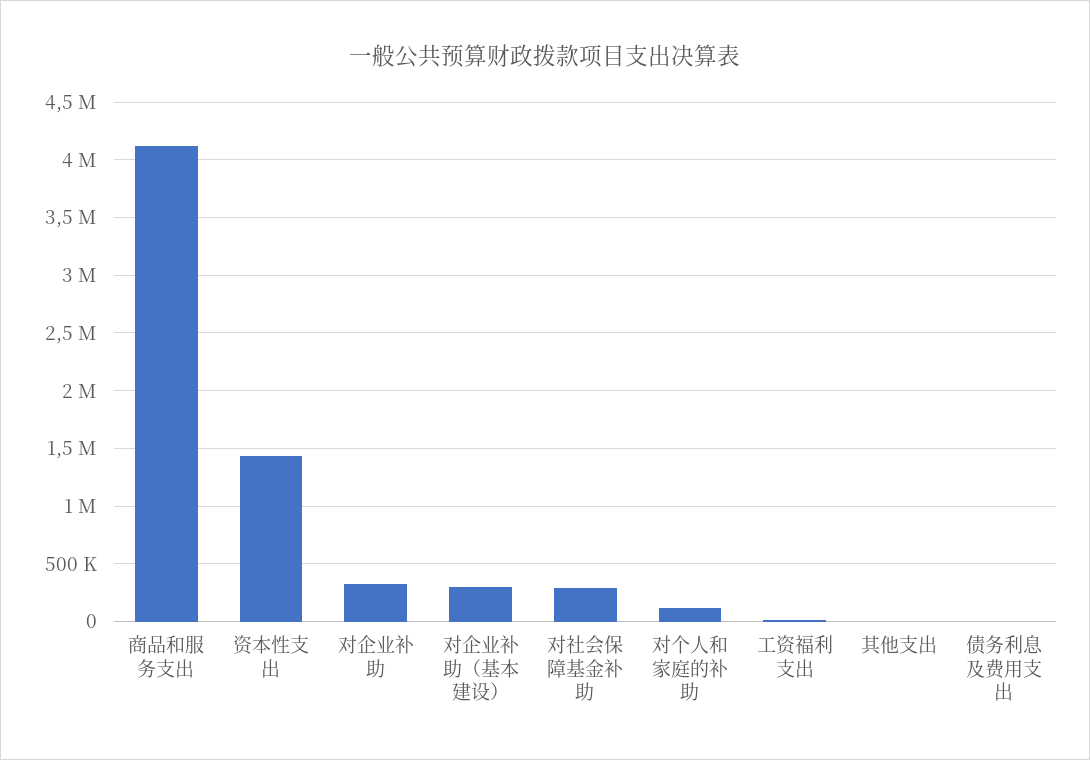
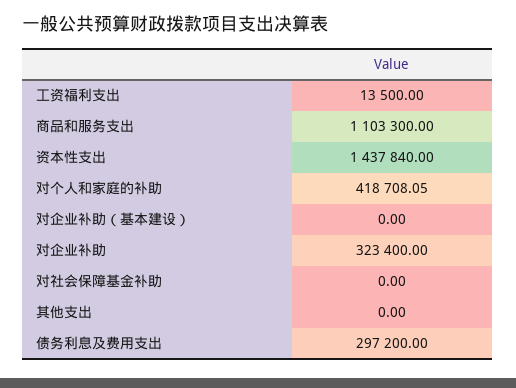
  {
-   "商品和服务支出": 4100000,
+   "商品和服务支出": 1103300,
    "资本性支出": 1437840,
    "对企业补助": 323400,
-   "对企业补助（基本建设）": 300000,
+   "对企业补助（基本建设）": 0,
-   "对社会保障基金补助": 300000,
+   "对社会保障基金补助": 0,
-   "对个人和家庭的补助": 100000,
+   "对个人和家庭的补助": 418708.05,
    "工资福利支出": 13500,
    "其他支出": 0,
-   "债务利息及费用支出": 0
+   "债务利息及费用支出": 297200
  }

